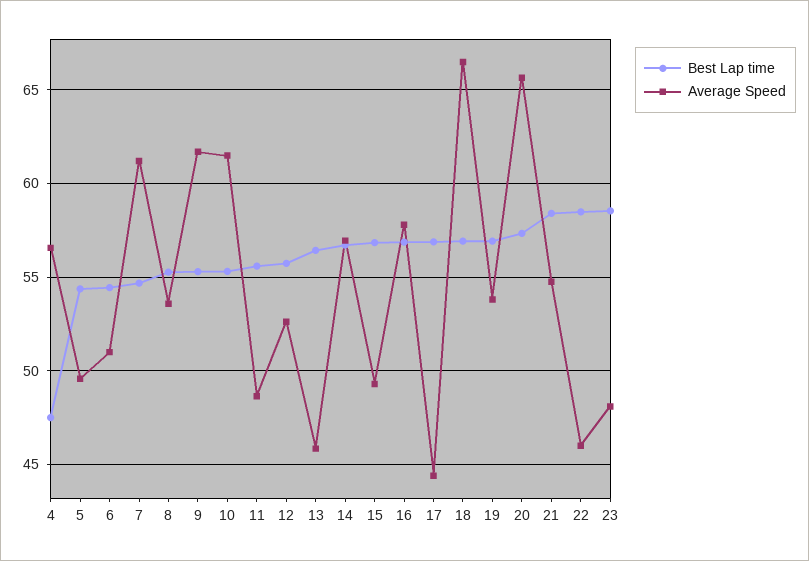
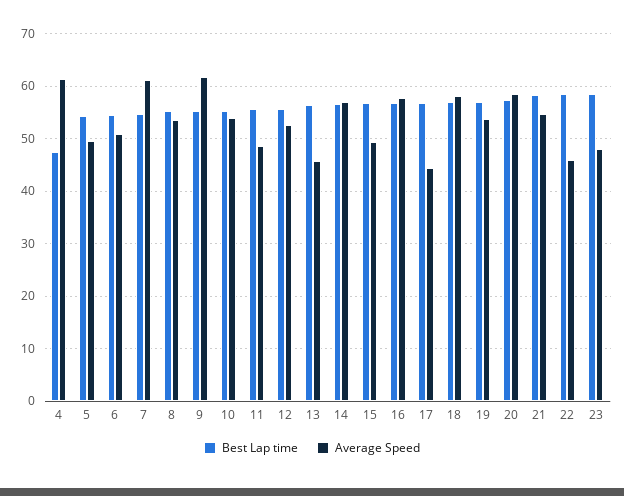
  {
    "Best Lap time": {
      "4": 47.5,
      "5": 54.5,
      "6": 54.5,
      "7": 54.5,
      "8": 55.5,
      "9": 55.5,
      "10": 55.5,
      "11": 55.5,
      "12": 55.5,
      "13": 56.5,
      "14": 56.5,
      "15": 57,
      "16": 57,
      "17": 57,
      "18": 57,
      "19": 57,
      "20": 57.5,
      "21": 58.5,
      "22": 58.5,
      "23": 58.5
    },
    "Average Speed": {
-     "4": 56.5,
+     "4": 62,
      "5": 49.5,
      "6": 51,
      "7": 61,
      "8": 53.5,
      "9": 61.5,
-     "10": 61.5,
+     "10": 54,
      "11": 48.5,
      "12": 52.5,
      "13": 46,
      "14": 57,
      "15": 49.5,
      "16": 58,
      "17": 44.5,
-     "18": 66.5,
+     "18": 58,
      "19": 54,
-     "20": 65.5,
+     "20": 58,
      "21": 55,
      "22": 46,
      "23": 48
    }
  }

